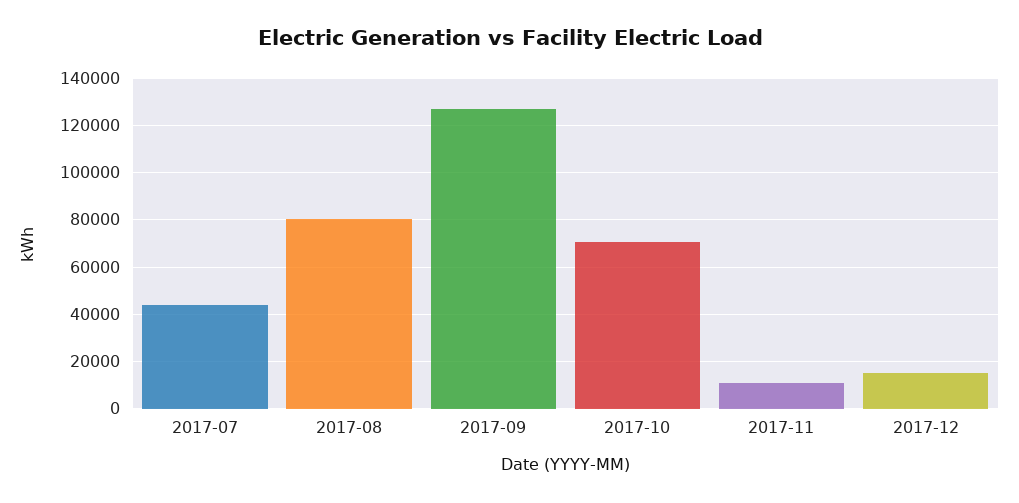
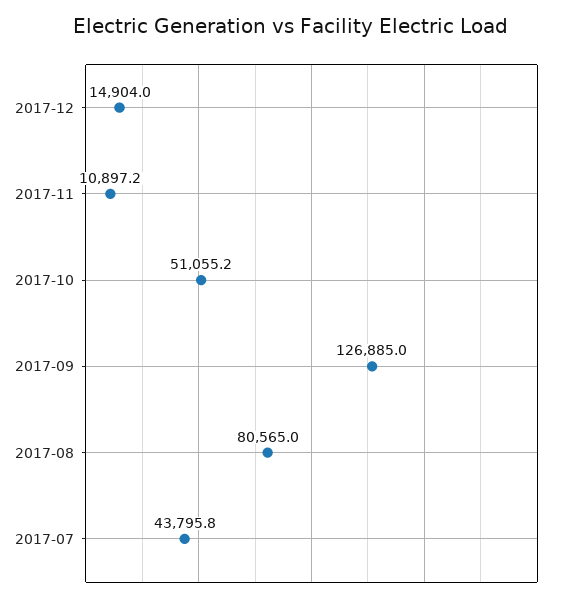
  {
    "2017-07": 43795.8,
    "2017-08": 80565,
    "2017-09": 126885,
-   "2017-10": 70000,
+   "2017-10": 51055.2,
    "2017-11": 10897.2,
    "2017-12": 14904
  }

